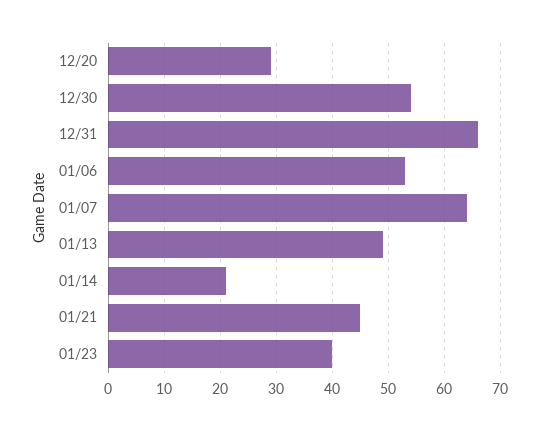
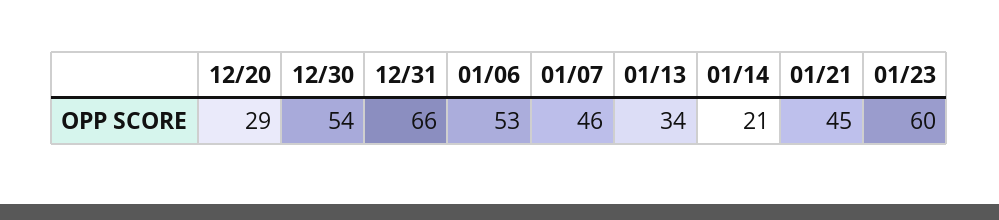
  {
    "12/20": 29,
    "12/30": 54,
    "12/31": 66,
    "01/06": 53,
-   "01/07": 65,
+   "01/07": 46,
-   "01/13": 50,
+   "01/13": 34,
    "01/14": 21,
    "01/21": 45,
-   "01/23": 40
+   "01/23": 60
  }

